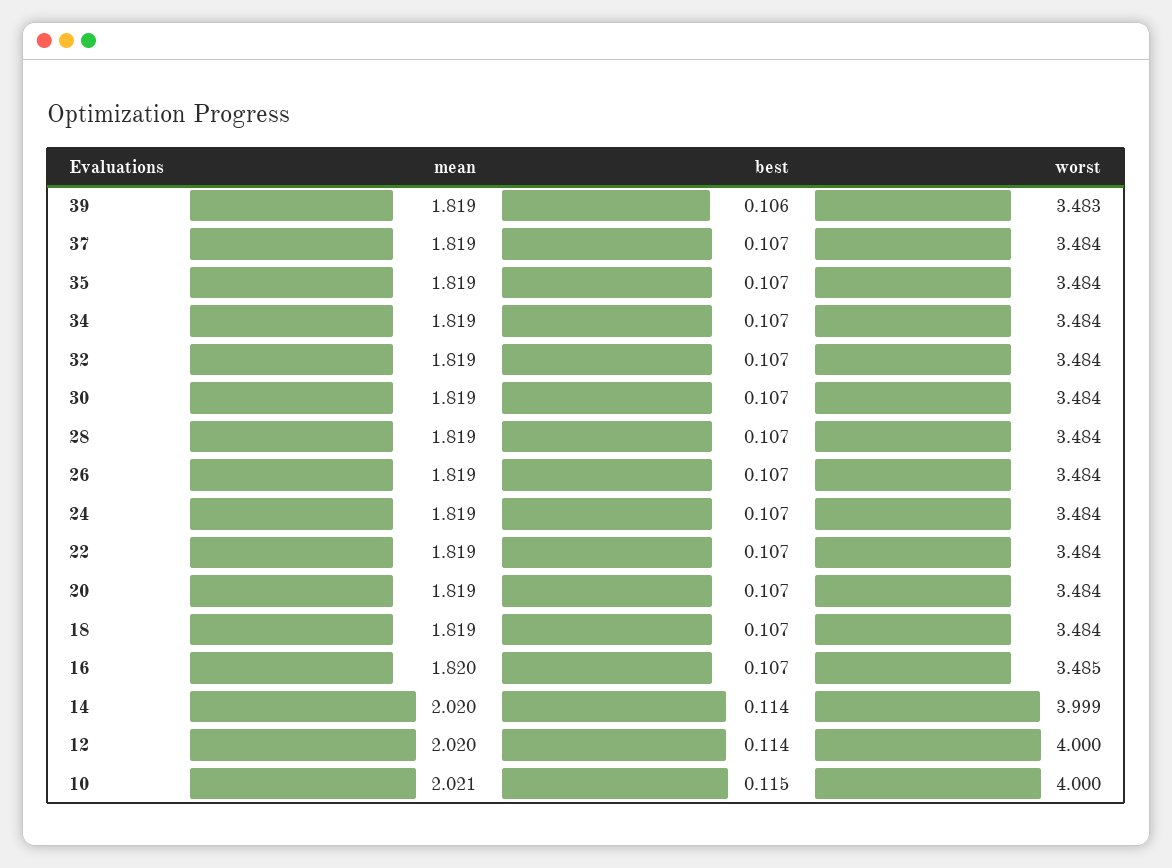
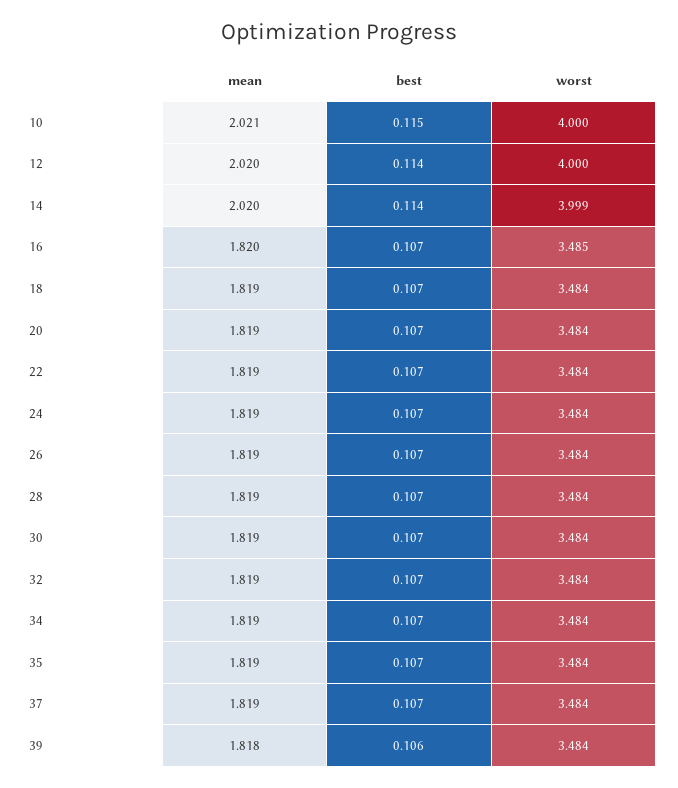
  {
    "mean": {
-     "39": 1.819,
+     "39": 1.818,
      "37": 1.819,
      "35": 1.819,
      "34": 1.819,
      "32": 1.819,
      "30": 1.819,
      "28": 1.819,
      "26": 1.819,
      "24": 1.819,
      "22": 1.819,
      "20": 1.819,
      "18": 1.819,
      "16": 1.82,
      "14": 2.02,
      "12": 2.02,
      "10": 2.021
    },
    "best": {
      "39": 0.106,
      "37": 0.107,
      "35": 0.107,
      "34": 0.107,
      "32": 0.107,
      "30": 0.107,
      "28": 0.107,
      "26": 0.107,
      "24": 0.107,
      "22": 0.107,
      "20": 0.107,
      "18": 0.107,
      "16": 0.107,
      "14": 0.114,
      "12": 0.114,
      "10": 0.115
    },
    "worst": {
-     "39": 3.483,
+     "39": 3.484,
      "37": 3.484,
      "35": 3.484,
      "34": 3.484,
      "32": 3.484,
      "30": 3.484,
      "28": 3.484,
      "26": 3.484,
      "24": 3.484,
      "22": 3.484,
      "20": 3.484,
      "18": 3.484,
      "16": 3.485,
      "14": 3.999,
      "12": 4,
      "10": 4
    }
  }

